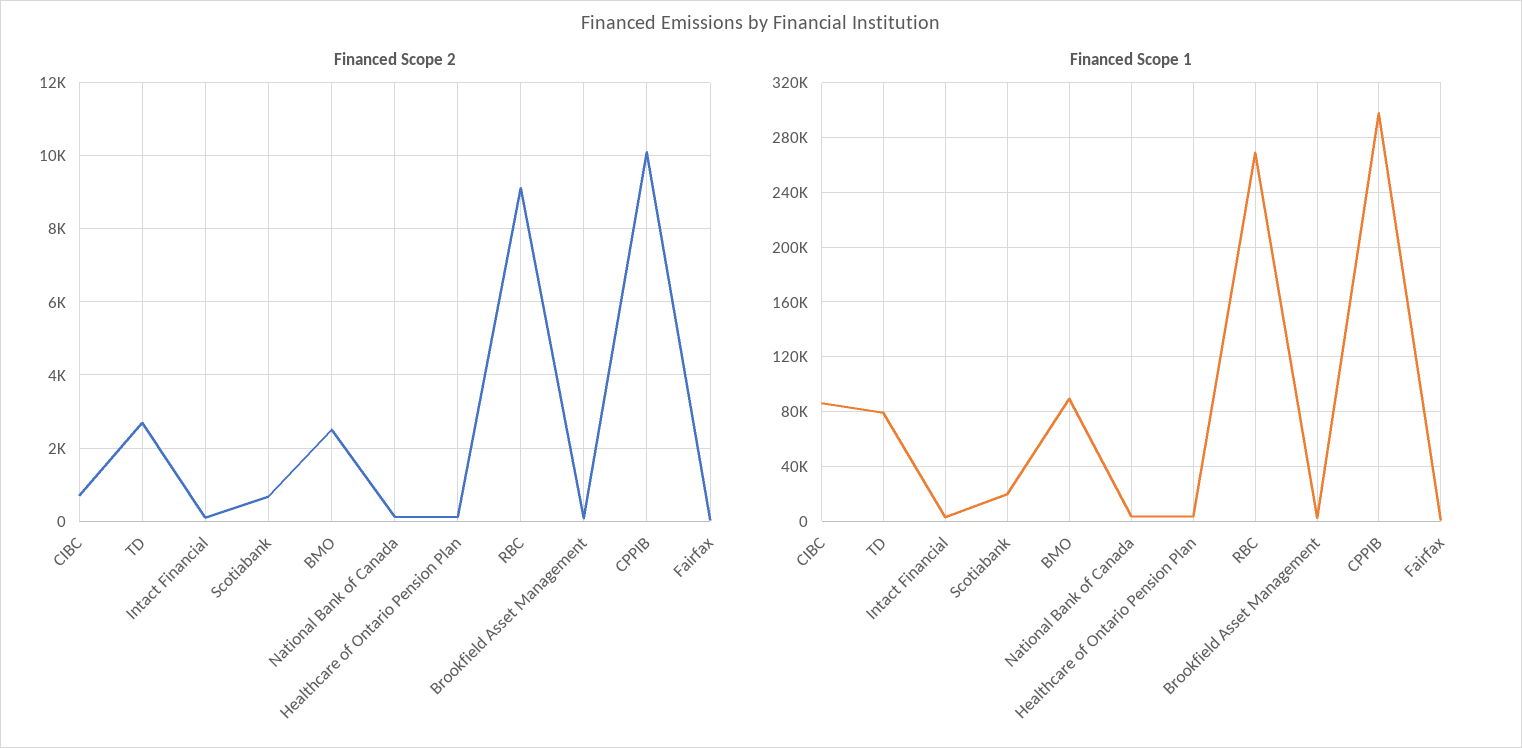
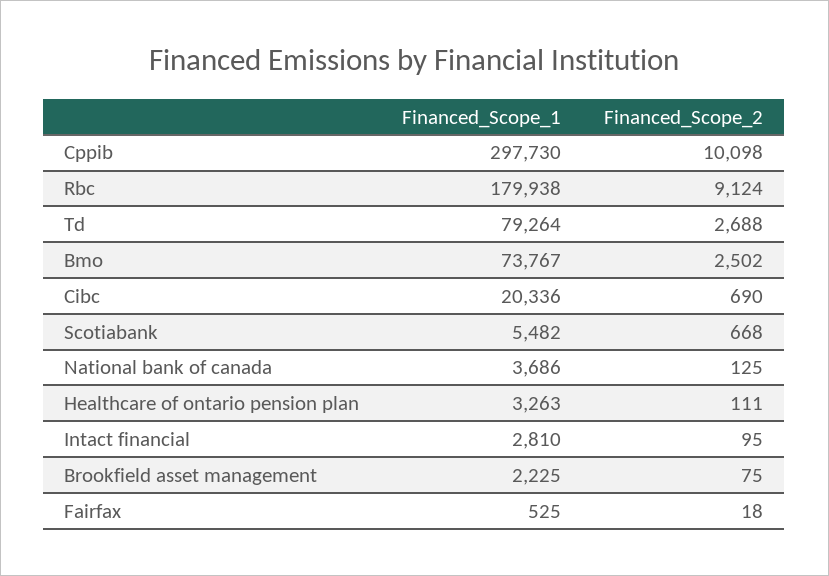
  {
    "Financed Scope 2": {
      "CIBC": 690,
      "TD": 2688,
      "Intact Financial": 95,
      "Scotiabank": 668,
      "BMO": 2502,
      "National Bank of Canada": 125,
      "Healthcare of Ontario Pension Plan": 111,
      "RBC": 9124,
      "Brookfield Asset Management": 75,
      "CPPIB": 10098,
      "Fairfax": 18
    },
    "Financed Scope 1": {
-     "CIBC": 85000,
+     "CIBC": 20336,
      "TD": 79264,
      "Intact Financial": 2810,
-     "Scotiabank": 20000,
+     "Scotiabank": 5482,
-     "BMO": 90000,
+     "BMO": 73767,
      "National Bank of Canada": 3686,
      "Healthcare of Ontario Pension Plan": 3263,
-     "RBC": 270000,
+     "RBC": 179938,
      "Brookfield Asset Management": 2225,
      "CPPIB": 297730,
      "Fairfax": 525
    }
  }

